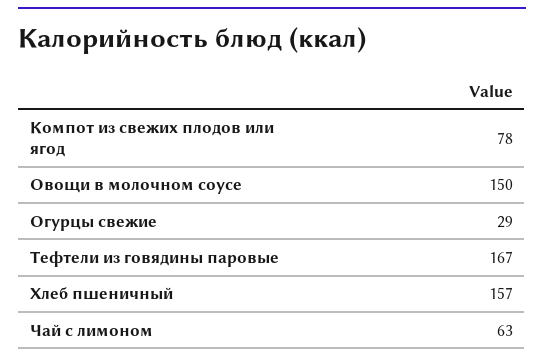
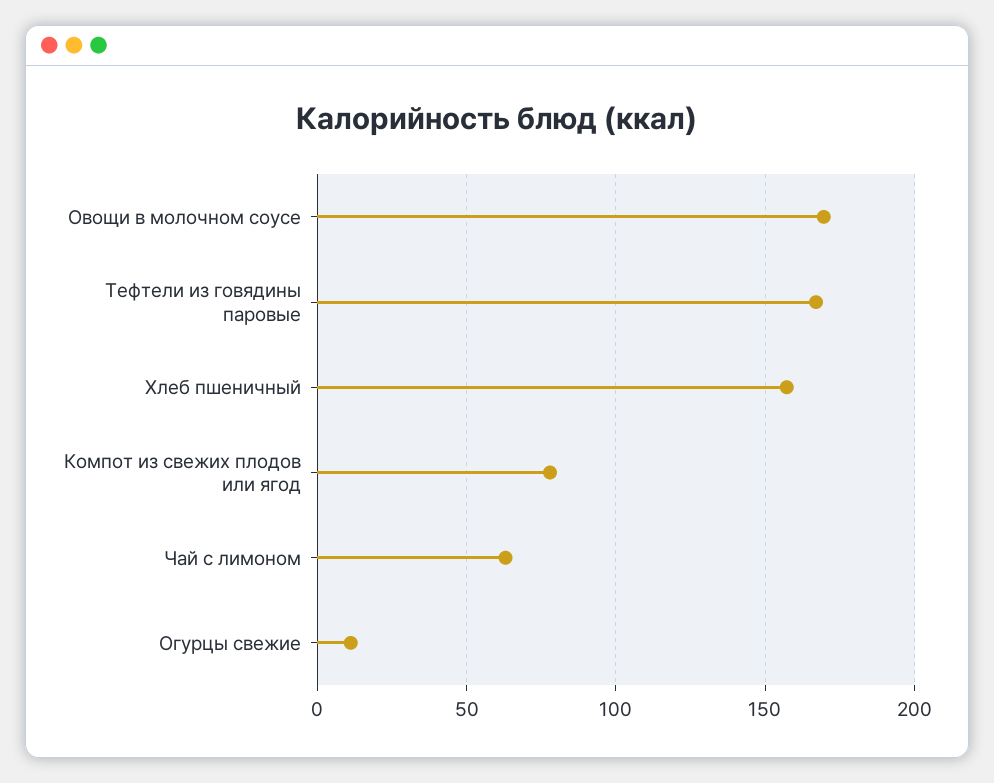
  {
    "Компот из свежих плодов или ягод": 78,
-   "Овощи в молочном соусе": 150,
+   "Овощи в молочном соусе": 170,
-   "Огурцы свежие": 29,
+   "Огурцы свежие": 10,
    "Тефтели из говядины паровые": 167,
    "Хлеб пшеничный": 157,
    "Чай с лимоном": 63
  }

